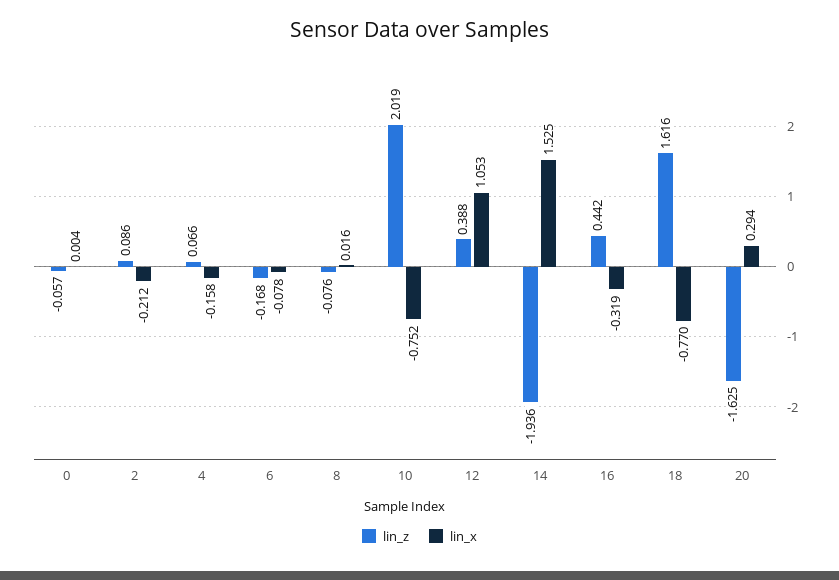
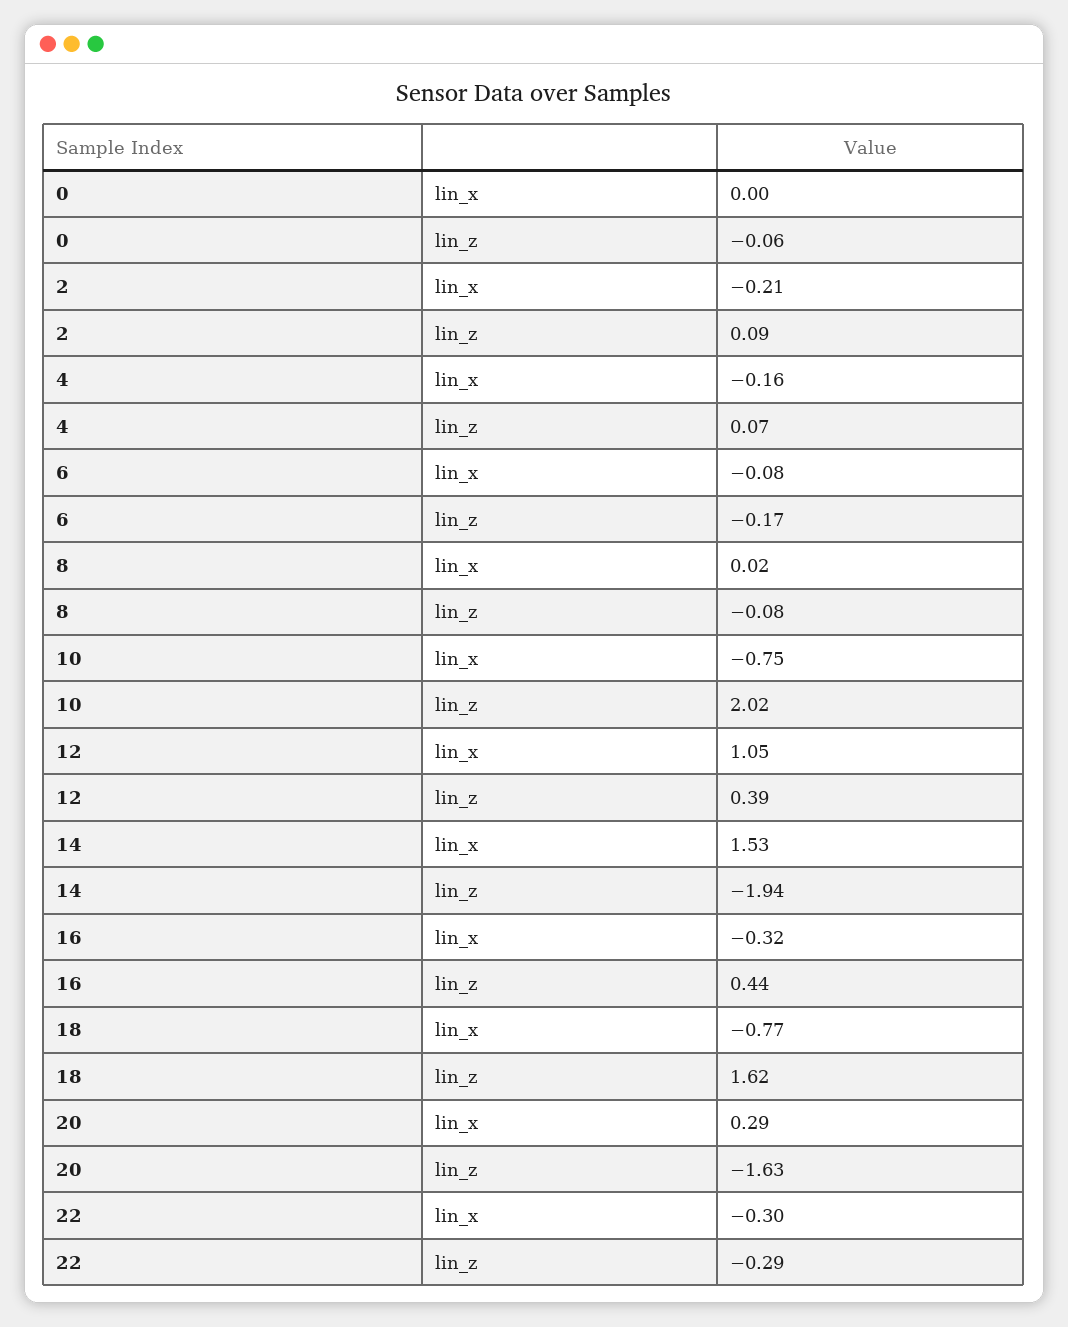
  {
    "lin_z": {
      "0": -0.057,
      "2": 0.086,
      "4": 0.066,
      "6": -0.168,
      "8": -0.076,
      "10": 2.019,
      "12": 0.388,
      "14": -1.936,
      "16": 0.442,
      "18": 1.616,
-     "20": -1.625
+     "20": -1.625,
+     "22": -0.29
    },
    "lin_x": {
      "0": 0.004,
      "2": -0.212,
      "4": -0.158,
      "6": -0.078,
      "8": 0.016,
      "10": -0.752,
      "12": 1.053,
      "14": 1.525,
      "16": -0.319,
      "18": -0.77,
-     "20": 0.294
+     "20": 0.294,
+     "22": -0.3
    }
  }

